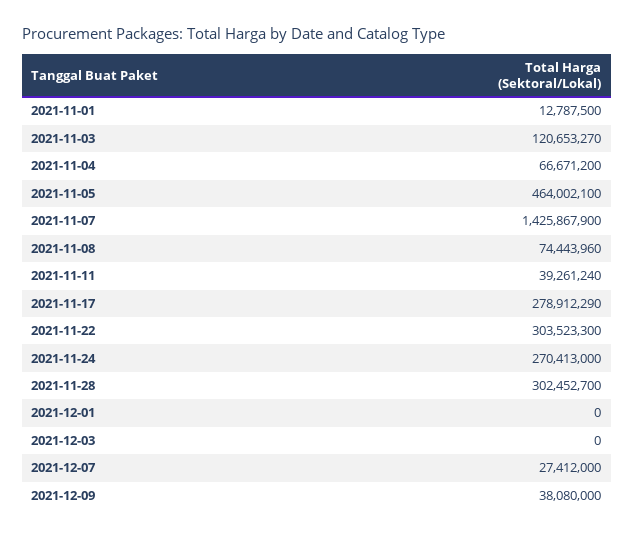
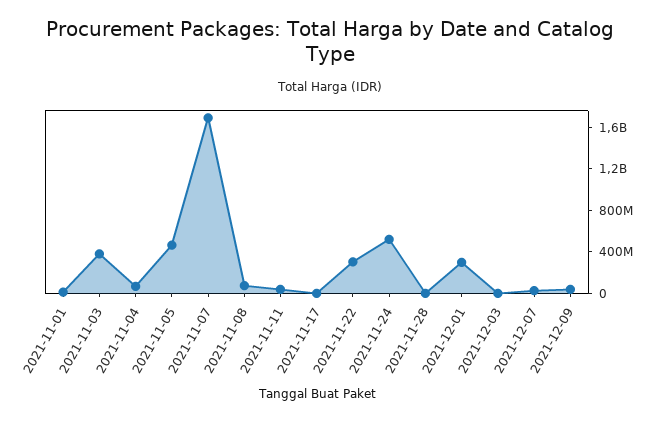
  {
    "2021-11-01": 12787500,
-   "2021-11-03": 120653270,
+   "2021-11-03": 400000000,
    "2021-11-04": 66671200,
    "2021-11-05": 464002100,
-   "2021-11-07": 1425867900,
+   "2021-11-07": 1700000000,
    "2021-11-08": 74443960,
    "2021-11-11": 39261240,
-   "2021-11-17": 278912290,
+   "2021-11-17": 0,
    "2021-11-22": 303523300,
-   "2021-11-24": 270413000,
+   "2021-11-24": 500000000,
-   "2021-11-28": 302452700,
+   "2021-11-28": 0,
-   "2021-12-01": 0,
+   "2021-12-01": 300000000,
    "2021-12-03": 0,
    "2021-12-07": 27412000,
    "2021-12-09": 38080000
  }

